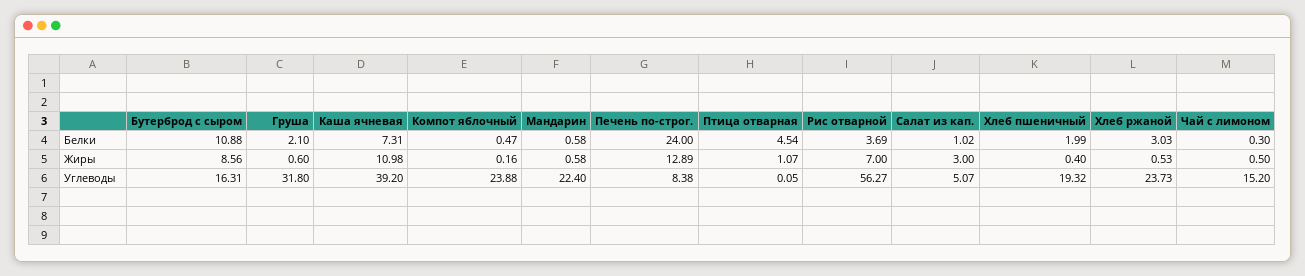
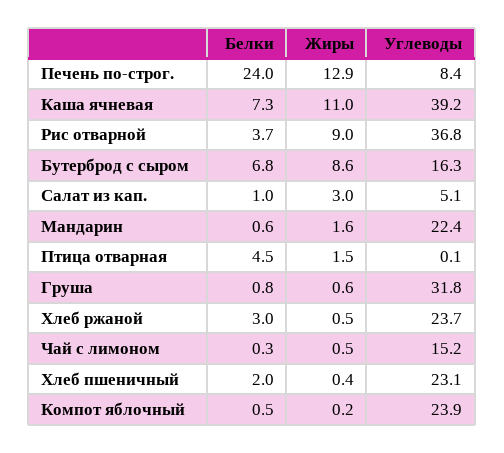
  {
    "Бутерброд с сыром": {
-     "Белки": 10.88,
+     "Белки": 6.8,
      "Жиры": 8.56,
      "Углеводы": 16.31
    },
    "Груша": {
-     "Белки": 2.1,
+     "Белки": 0.8,
      "Жиры": 0.6,
      "Углеводы": 31.8
    },
    "Каша ячневая": {
      "Белки": 7.31,
      "Жиры": 10.98,
      "Углеводы": 39.2
    },
    "Компот яблочный": {
      "Белки": 0.47,
      "Жиры": 0.16,
      "Углеводы": 23.88
    },
    "Мандарин": {
      "Белки": 0.58,
-     "Жиры": 0.58,
+     "Жиры": 1.6,
      "Углеводы": 22.4
    },
    "Печень по-строг.": {
      "Белки": 24,
      "Жиры": 12.89,
      "Углеводы": 8.38
    },
    "Птица отварная": {
      "Белки": 4.54,
-     "Жиры": 1.07,
+     "Жиры": 1.5,
      "Углеводы": 0.05
    },
    "Рис отварной": {
      "Белки": 3.69,
-     "Жиры": 7,
+     "Жиры": 9,
-     "Углеводы": 56.27
+     "Углеводы": 36.8
    },
    "Салат из кап.": {
      "Белки": 1.02,
      "Жиры": 3,
      "Углеводы": 5.07
    },
    "Хлеб пшеничный": {
      "Белки": 1.99,
      "Жиры": 0.4,
-     "Углеводы": 19.32
+     "Углеводы": 23.1
    },
    "Хлеб ржаной": {
      "Белки": 3.03,
      "Жиры": 0.53,
      "Углеводы": 23.73
    },
    "Чай с лимоном": {
      "Белки": 0.3,
      "Жиры": 0.5,
      "Углеводы": 15.2
    }
  }

